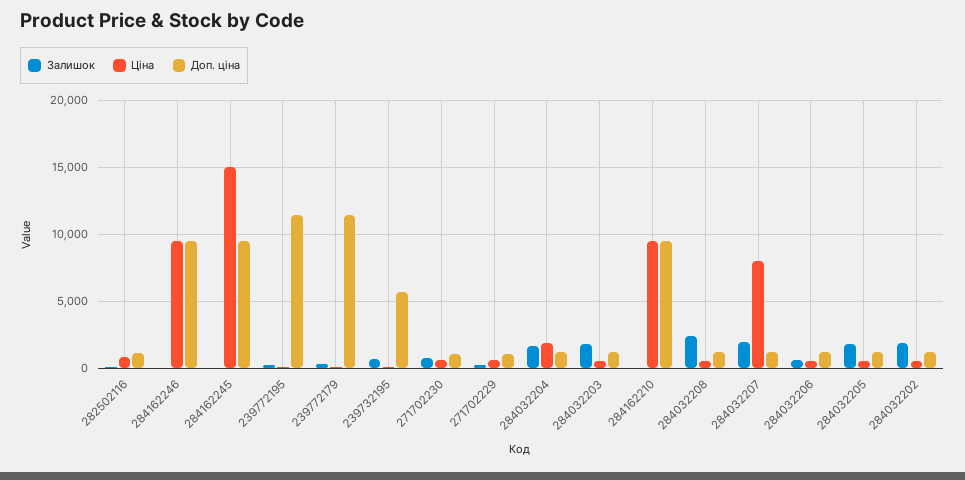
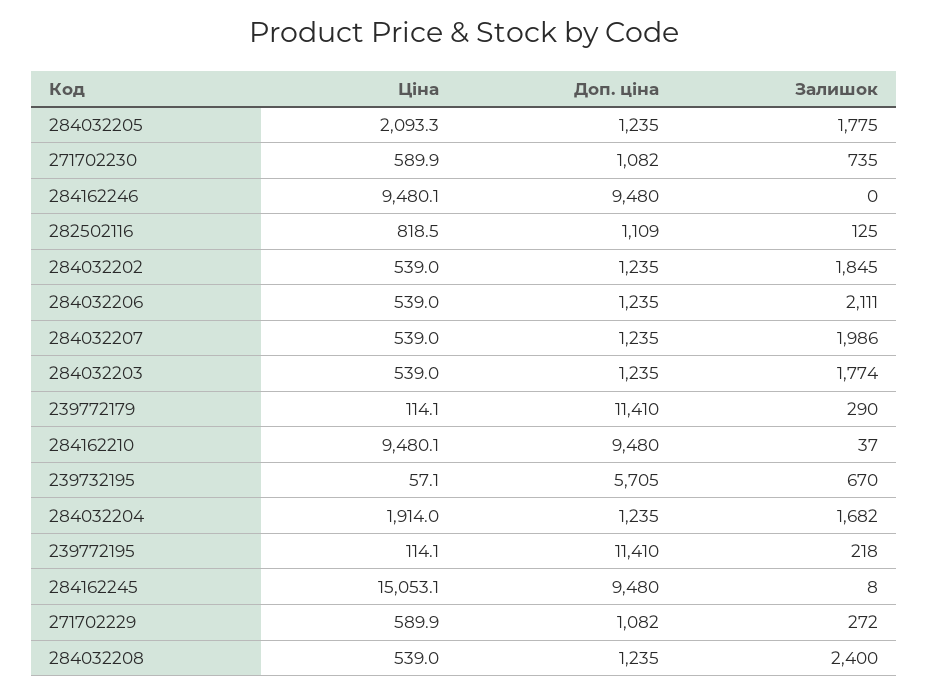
  {
    "Залишок": {
      "282502116": 125,
      "284162246": 0,
      "284162245": 8,
      "239772195": 218,
      "239772179": 290,
      "239732195": 670,
      "271702230": 735,
      "271702229": 272,
      "284032204": 1682,
      "284032203": 1774,
      "284162210": 37,
      "284032208": 2400,
      "284032207": 1986,
-     "284032206": 500,
+     "284032206": 2111,
      "284032205": 1775,
      "284032202": 1845
    },
    "Ціна": {
      "282502116": 818.5,
      "284162246": 9480.1,
      "284162245": 15053.1,
      "239772195": 114.1,
      "239772179": 114.1,
      "239732195": 57.1,
      "271702230": 589.9,
      "271702229": 589.9,
      "284032204": 1914,
      "284032203": 539,
      "284162210": 9480.1,
      "284032208": 539,
-     "284032207": 8000,
+     "284032207": 539,
      "284032206": 539,
-     "284032205": 500,
+     "284032205": 2093.3,
      "284032202": 539
    },
    "Доп. ціна": {
      "282502116": 1109,
      "284162246": 9480,
      "284162245": 9480,
      "239772195": 11410,
      "239772179": 11410,
      "239732195": 5705,
      "271702230": 1082,
      "271702229": 1082,
      "284032204": 1235,
      "284032203": 1235,
      "284162210": 9480,
      "284032208": 1235,
      "284032207": 1235,
      "284032206": 1235,
      "284032205": 1235,
      "284032202": 1235
    }
  }

